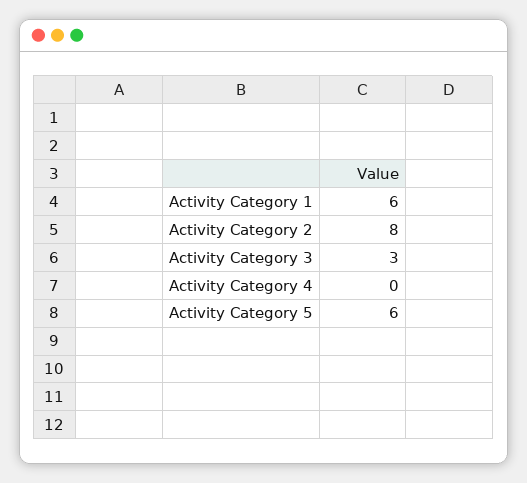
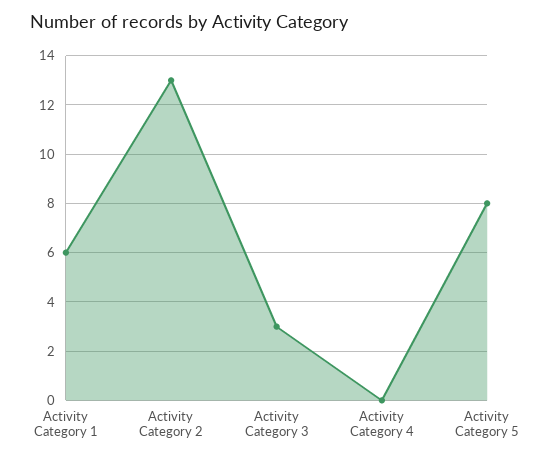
  {
    "Activity Category 1": 6,
-   "Activity Category 2": 8,
+   "Activity Category 2": 13,
    "Activity Category 3": 3,
    "Activity Category 4": 0,
-   "Activity Category 5": 6
+   "Activity Category 5": 8
  }

